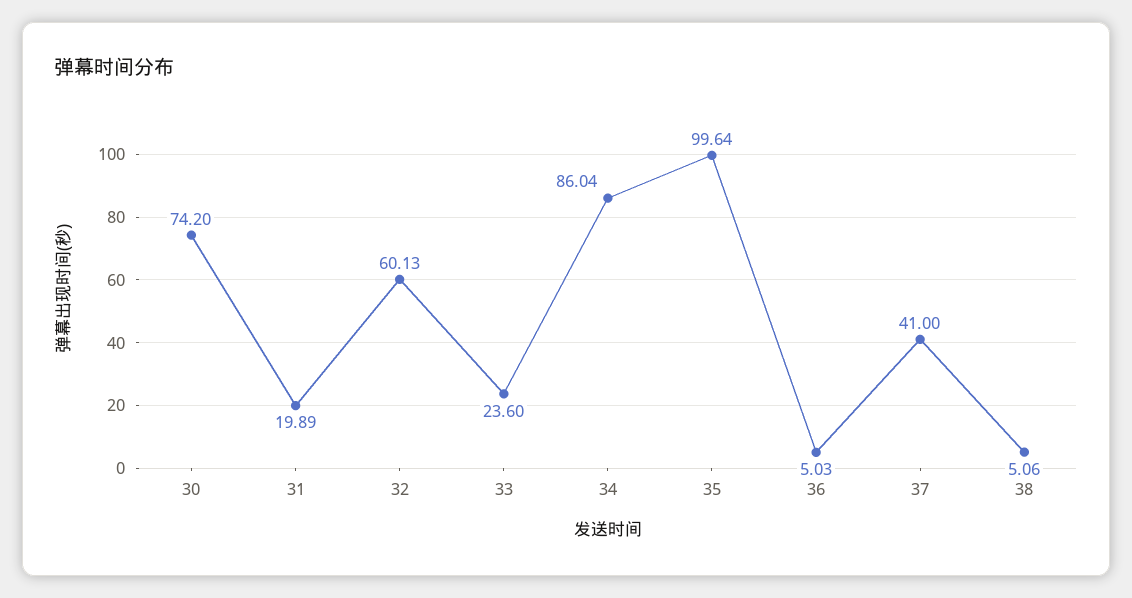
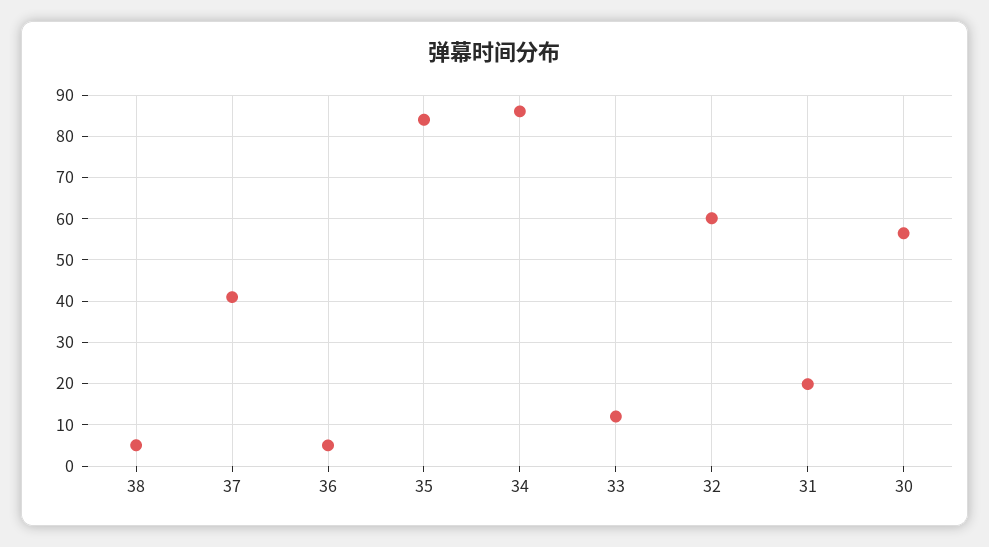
  {
-   "30": 74.2,
+   "30": 56,
    "31": 19.89,
    "32": 60.13,
-   "33": 23.6,
+   "33": 12,
    "34": 86.04,
-   "35": 99.64,
+   "35": 84,
    "36": 5.03,
    "37": 41,
    "38": 5.06
  }

